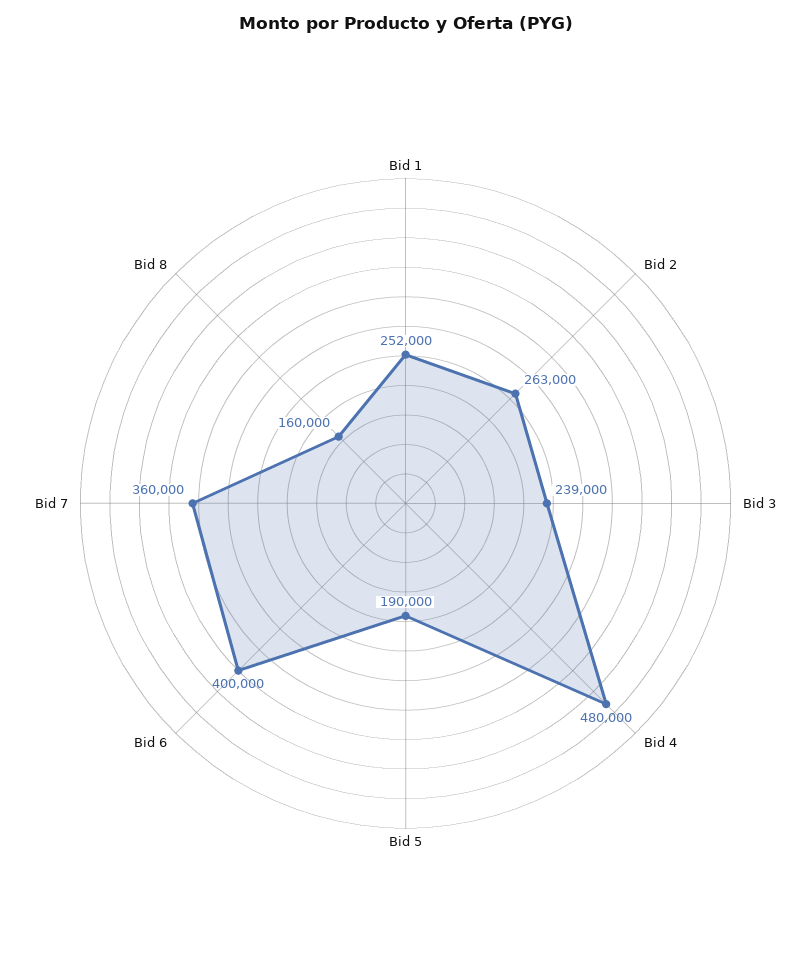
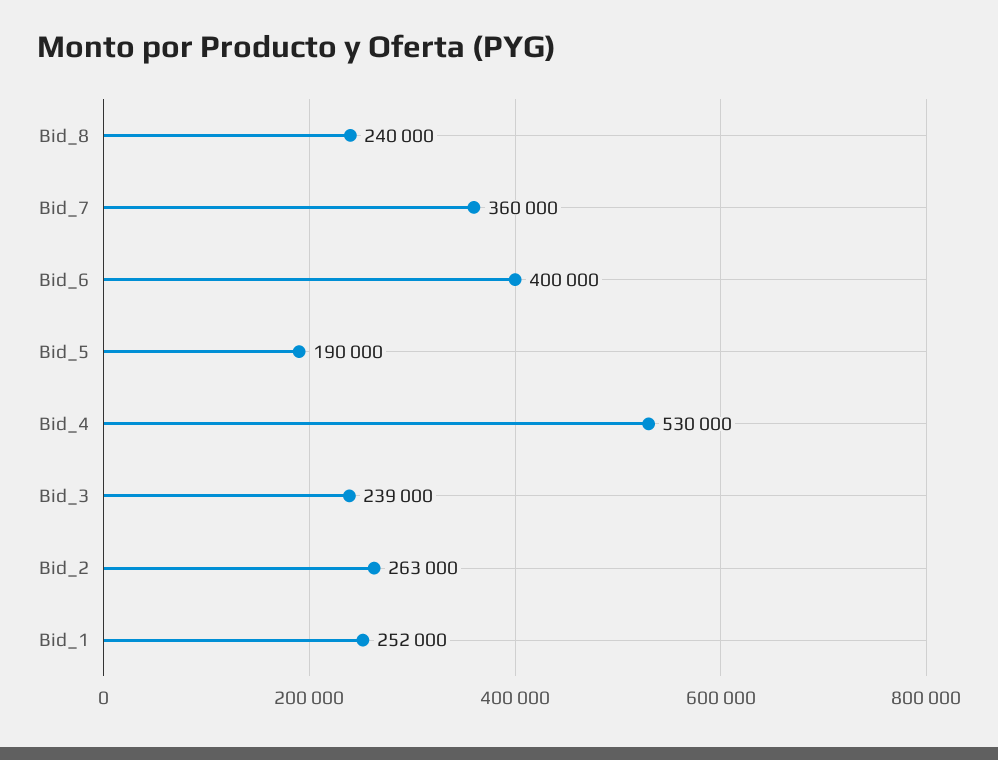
  {
    "Bid 1": 252000,
    "Bid 2": 263000,
    "Bid 3": 239000,
-   "Bid 4": 480000,
+   "Bid 4": 530000,
    "Bid 5": 190000,
    "Bid 6": 400000,
    "Bid 7": 360000,
-   "Bid 8": 160000
+   "Bid 8": 240000
  }

